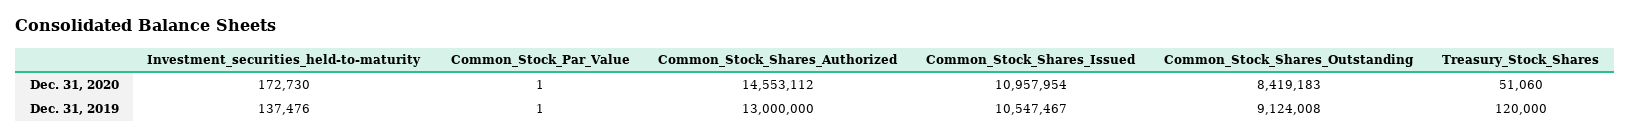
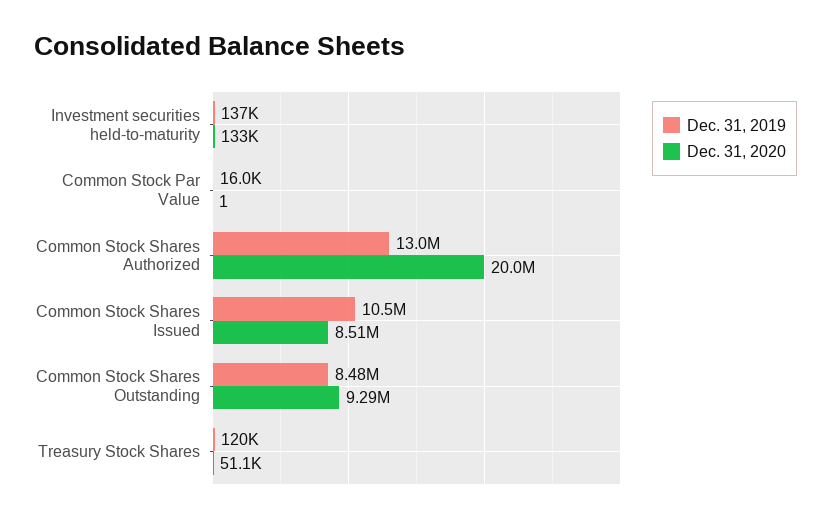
  {
    "Dec. 31, 2020": {
-     "Investment_securities_held-to-maturity": 172730,
+     "Investment_securities_held-to-maturity": 133000,
      "Common_Stock_Par_Value": 1,
-     "Common_Stock_Shares_Authorized": 14553112,
+     "Common_Stock_Shares_Authorized": 20000000,
-     "Common_Stock_Shares_Issued": 10957954,
+     "Common_Stock_Shares_Issued": 8510000,
-     "Common_Stock_Shares_Outstanding": 8419183,
+     "Common_Stock_Shares_Outstanding": 9290000,
      "Treasury_Stock_Shares": 51060
    },
    "Dec. 31, 2019": {
      "Investment_securities_held-to-maturity": 137476,
-     "Common_Stock_Par_Value": 1,
+     "Common_Stock_Par_Value": 16000,
      "Common_Stock_Shares_Authorized": 13000000,
      "Common_Stock_Shares_Issued": 10547467,
-     "Common_Stock_Shares_Outstanding": 9124008,
+     "Common_Stock_Shares_Outstanding": 8480000,
      "Treasury_Stock_Shares": 120000
    }
  }

